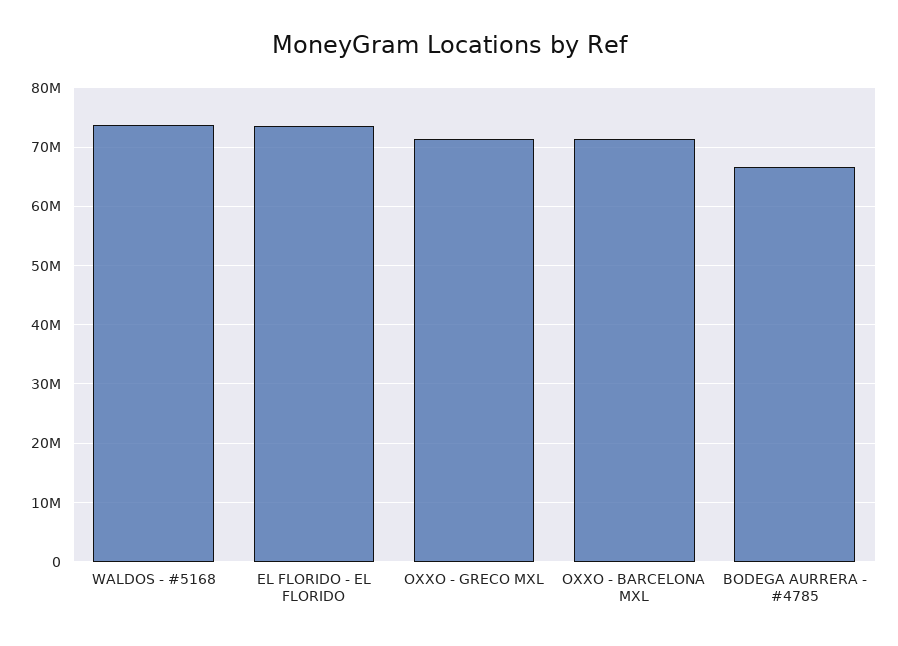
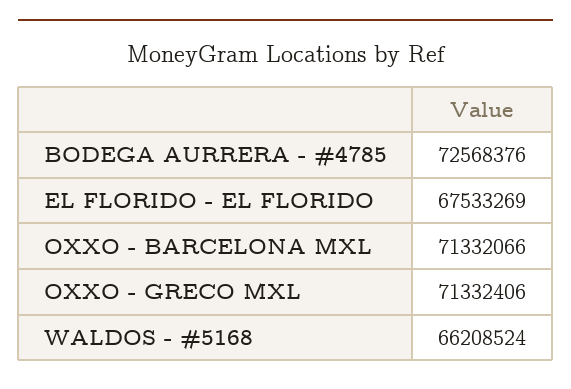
  {
-   "WALDOS - #5168": 74000000,
+   "WALDOS - #5168": 66208524,
-   "EL FLORIDO - EL FLORIDO": 74000000,
+   "EL FLORIDO - EL FLORIDO": 67533269,
    "OXXO - GRECO MXL": 71332406,
    "OXXO - BARCELONA MXL": 71332066,
-   "BODEGA AURRERA - #4785": 66000000
+   "BODEGA AURRERA - #4785": 72568376
  }

